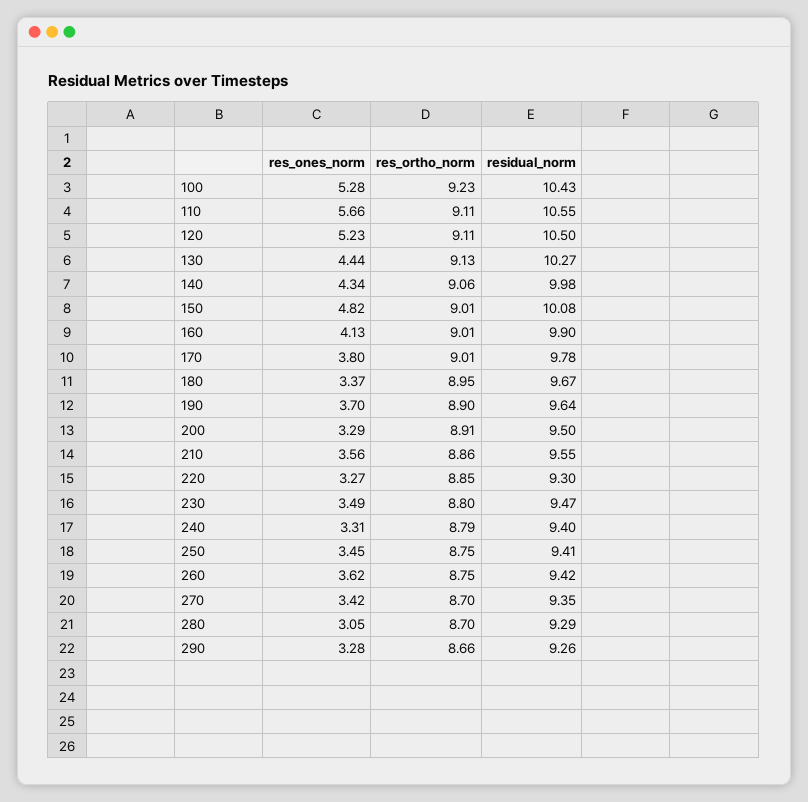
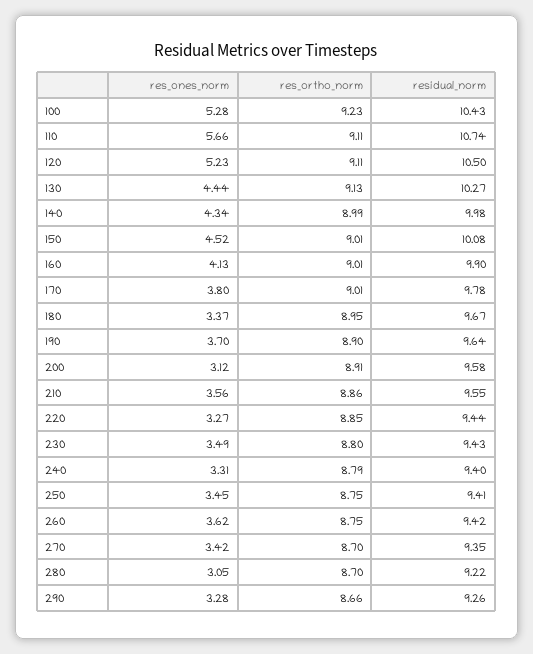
  {
    "res_ones_norm": {
      "100": 5.28,
      "110": 5.66,
      "120": 5.23,
      "130": 4.44,
      "140": 4.34,
-     "150": 4.82,
+     "150": 4.52,
      "160": 4.13,
      "170": 3.8,
      "180": 3.37,
      "190": 3.7,
-     "200": 3.29,
+     "200": 3.12,
      "210": 3.56,
      "220": 3.27,
      "230": 3.49,
      "240": 3.31,
      "250": 3.45,
      "260": 3.62,
      "270": 3.42,
      "280": 3.05,
      "290": 3.28
    },
    "res_ortho_norm": {
      "100": 9.23,
      "110": 9.11,
      "120": 9.11,
      "130": 9.13,
-     "140": 9.06,
+     "140": 8.99,
      "150": 9.01,
      "160": 9.01,
      "170": 9.01,
      "180": 8.95,
      "190": 8.9,
      "200": 8.91,
      "210": 8.86,
      "220": 8.85,
      "230": 8.8,
      "240": 8.79,
      "250": 8.75,
      "260": 8.75,
      "270": 8.7,
      "280": 8.7,
      "290": 8.66
    },
    "residual_norm": {
      "100": 10.43,
-     "110": 10.55,
+     "110": 10.74,
      "120": 10.5,
      "130": 10.27,
      "140": 9.98,
      "150": 10.08,
      "160": 9.9,
      "170": 9.78,
      "180": 9.67,
      "190": 9.64,
-     "200": 9.5,
+     "200": 9.58,
      "210": 9.55,
-     "220": 9.3,
+     "220": 9.44,
-     "230": 9.47,
+     "230": 9.43,
      "240": 9.4,
      "250": 9.41,
      "260": 9.42,
      "270": 9.35,
-     "280": 9.29,
+     "280": 9.22,
      "290": 9.26
    }
  }

